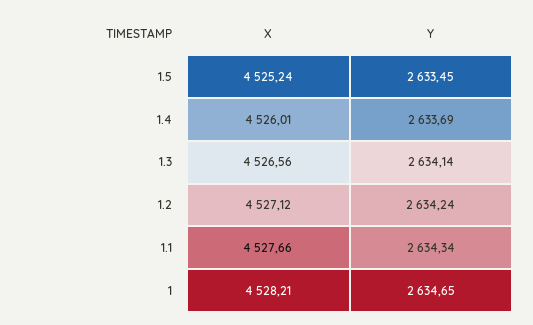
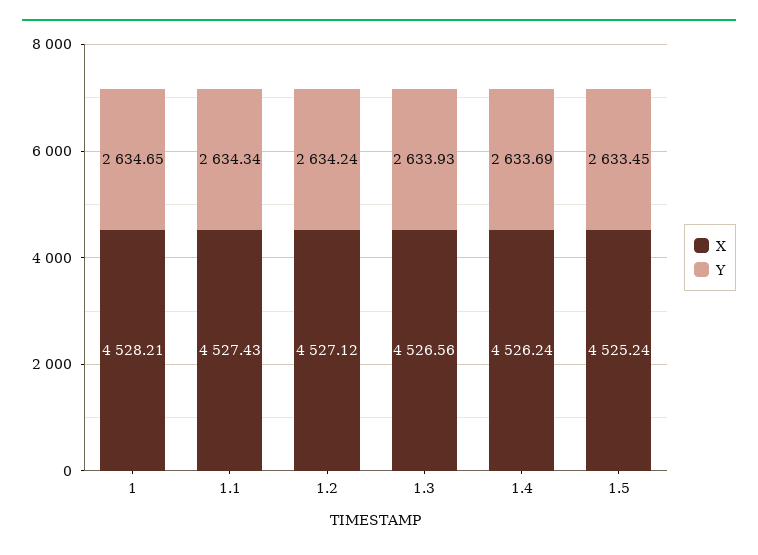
  {
    "X": {
      "1.5": 4525.24,
-     "1.4": 4526.01,
+     "1.4": 4526.24,
      "1.3": 4526.56,
      "1.2": 4527.12,
-     "1.1": 4527.66,
+     "1.1": 4527.43,
      "1": 4528.21
    },
    "Y": {
      "1.5": 2633.45,
      "1.4": 2633.69,
-     "1.3": 2634.14,
+     "1.3": 2633.93,
      "1.2": 2634.24,
      "1.1": 2634.34,
      "1": 2634.65
    }
  }

